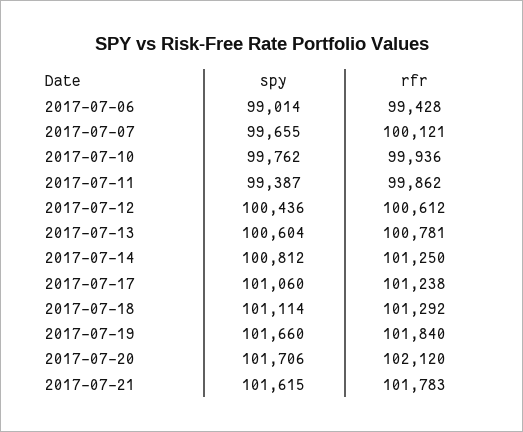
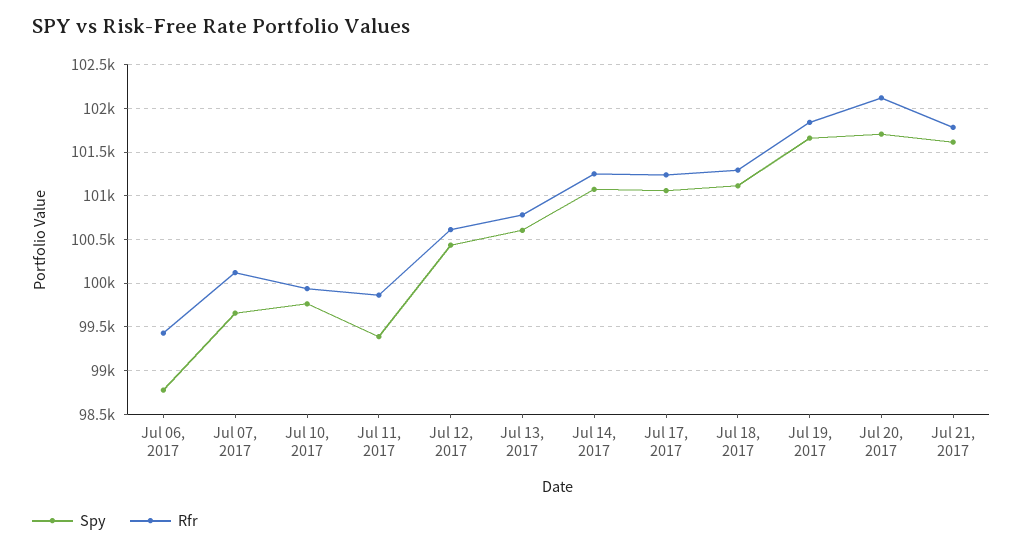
  {
    "spy": {
-     "2017-07-06": 99014,
+     "2017-07-06": 98800,
      "2017-07-07": 99655,
      "2017-07-10": 99762,
      "2017-07-11": 99387,
      "2017-07-12": 100436,
      "2017-07-13": 100604,
-     "2017-07-14": 100812,
+     "2017-07-14": 101100,
      "2017-07-17": 101060,
      "2017-07-18": 101114,
      "2017-07-19": 101660,
      "2017-07-20": 101706,
      "2017-07-21": 101615
    },
    "rfr": {
      "2017-07-06": 99428,
      "2017-07-07": 100121,
      "2017-07-10": 99936,
      "2017-07-11": 99862,
      "2017-07-12": 100612,
      "2017-07-13": 100781,
      "2017-07-14": 101250,
      "2017-07-17": 101238,
      "2017-07-18": 101292,
      "2017-07-19": 101840,
      "2017-07-20": 102120,
      "2017-07-21": 101783
    }
  }

